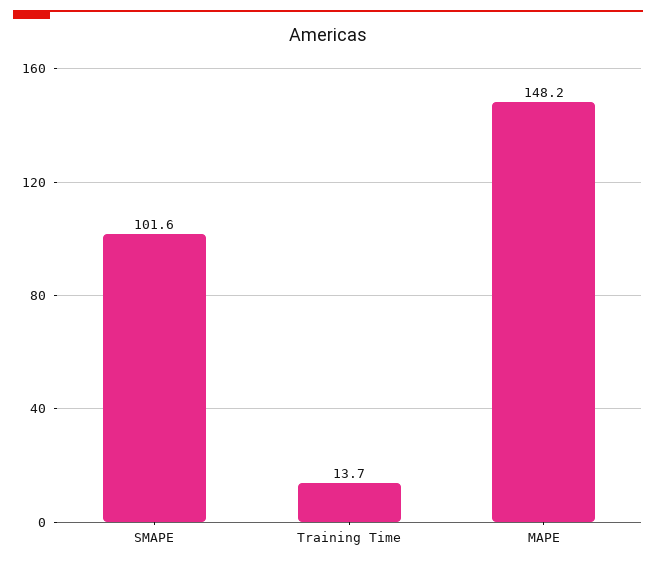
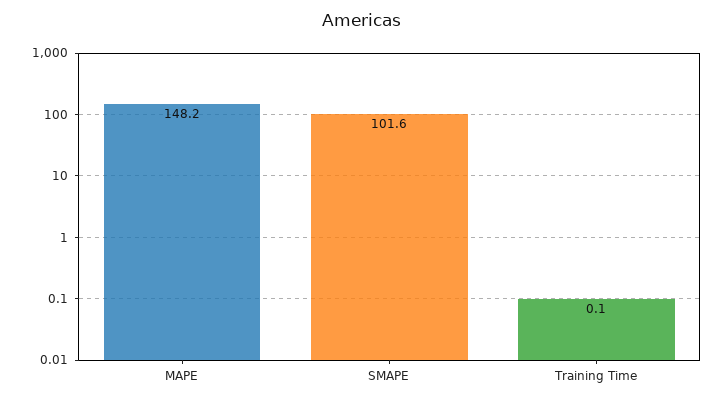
  {
    "SMAPE": 101.6,
-   "Training Time": 13.7,
+   "Training Time": 0.1,
    "MAPE": 148.2
  }

